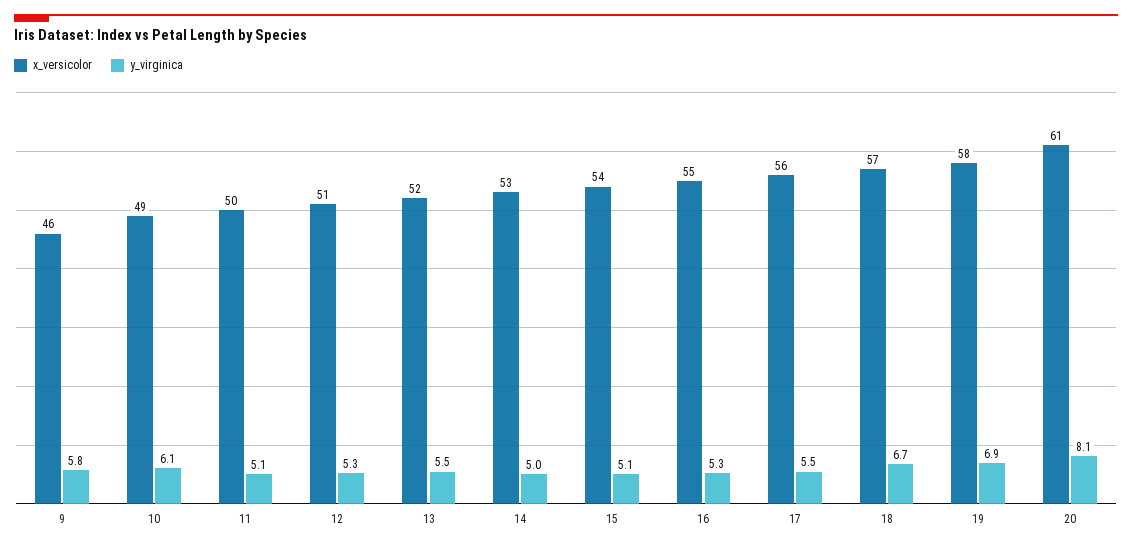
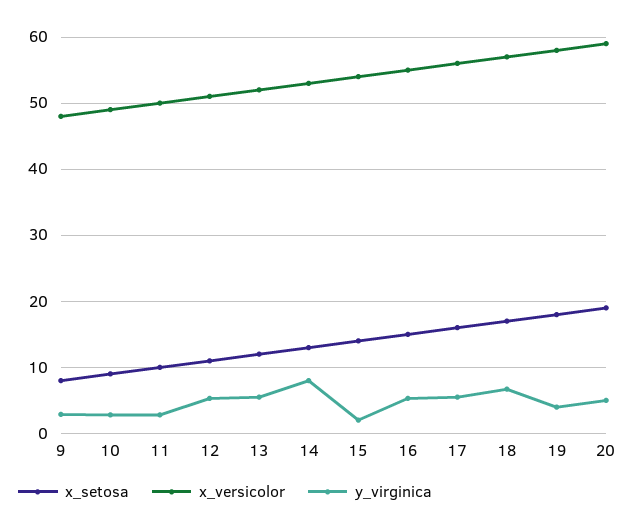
  {
    "x_versicolor": {
-     "9": 46,
+     "9": 48,
      "10": 49,
      "11": 50,
      "12": 51,
      "13": 52,
      "14": 53,
      "15": 54,
      "16": 55,
      "17": 56,
      "18": 57,
      "19": 58,
-     "20": 61
+     "20": 59
    },
    "y_virginica": {
-     "9": 5.8,
+     "9": 3,
-     "10": 6.1,
+     "10": 3,
-     "11": 5.1,
+     "11": 3,
      "12": 5.3,
      "13": 5.5,
-     "14": 5,
+     "14": 8,
-     "15": 5.1,
+     "15": 2,
      "16": 5.3,
      "17": 5.5,
      "18": 6.7,
-     "19": 6.9,
+     "19": 4,
-     "20": 8.1
+     "20": 5
-   }
+   },
+   "x_setosa": {
+     "9": 8,
+     "10": 9,
+     "11": 10,
+     "12": 11,
+     "13": 12,
+     "14": 13,
+     "15": 14,
+     "16": 15,
+     "17": 16,
+     "18": 17,
+     "19": 18,
+     "20": 19
+   }
  }

